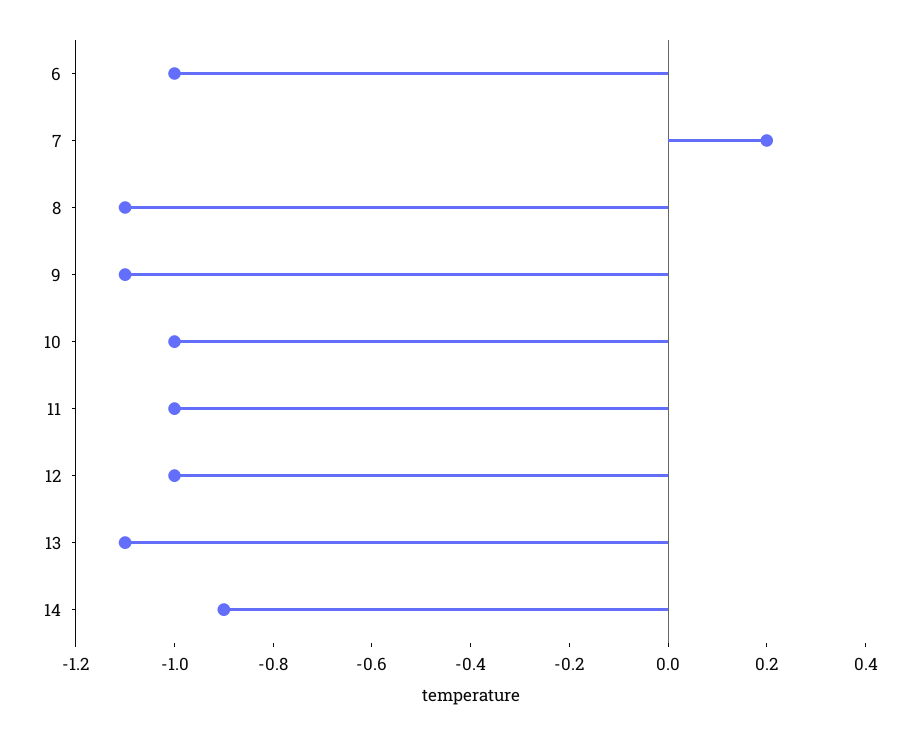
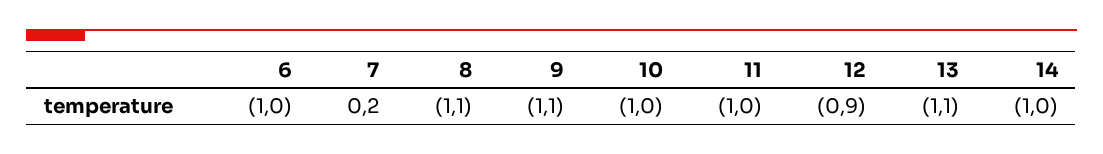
  {
    "6": -1,
    "7": 0.2,
    "8": -1.1,
    "9": -1.1,
    "10": -1,
    "11": -1,
-   "12": -1,
+   "12": -0.9,
    "13": -1.1,
-   "14": -0.9
+   "14": -1
  }

